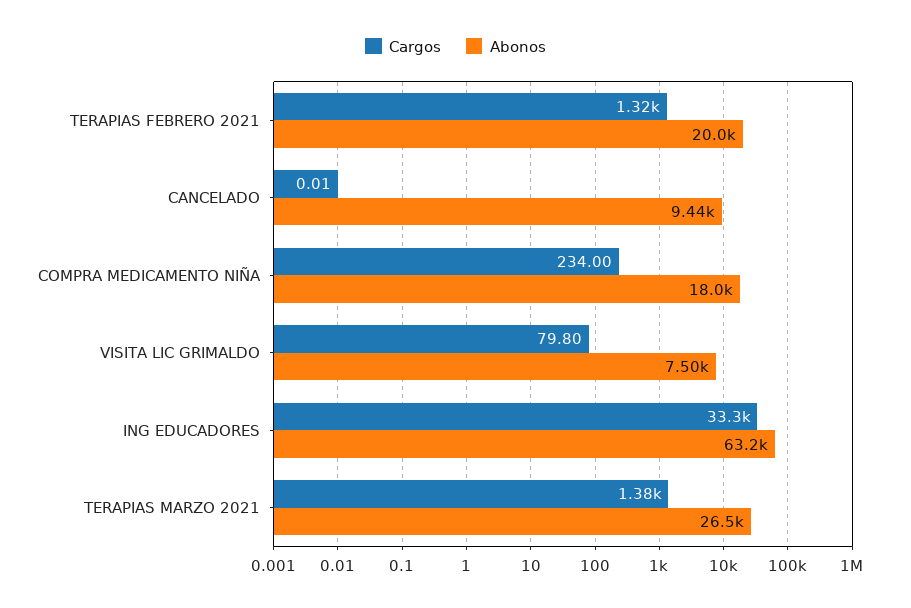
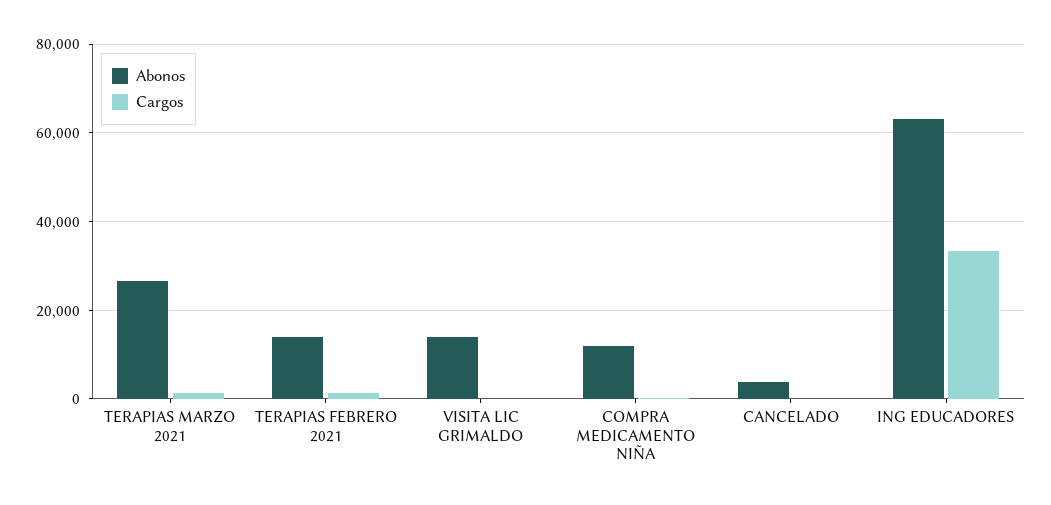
  {
    "Cargos": {
      "TERAPIAS FEBRERO 2021": 1320,
      "CANCELADO": 0.01,
      "COMPRA MEDICAMENTO NIÑA": 234,
      "VISITA LIC GRIMALDO": 79.8,
      "ING EDUCADORES": 33300,
      "TERAPIAS MARZO 2021": 1380
    },
    "Abonos": {
-     "TERAPIAS FEBRERO 2021": 20000,
+     "TERAPIAS FEBRERO 2021": 14000,
-     "CANCELADO": 9440,
+     "CANCELADO": 4000,
-     "COMPRA MEDICAMENTO NIÑA": 18000,
+     "COMPRA MEDICAMENTO NIÑA": 12000,
-     "VISITA LIC GRIMALDO": 7500,
+     "VISITA LIC GRIMALDO": 14000,
      "ING EDUCADORES": 63200,
      "TERAPIAS MARZO 2021": 26500
    }
  }

